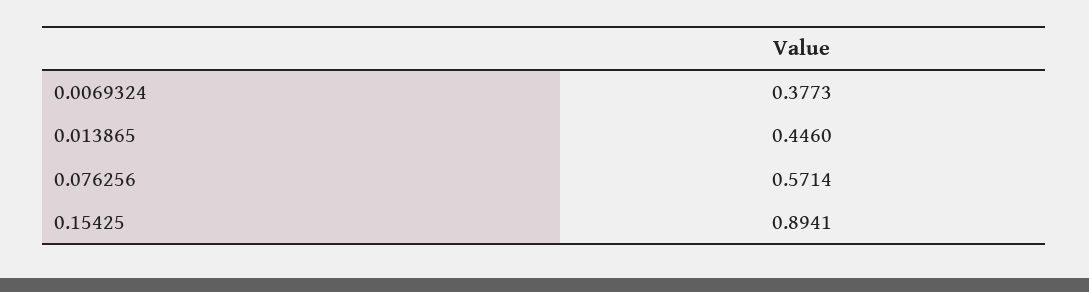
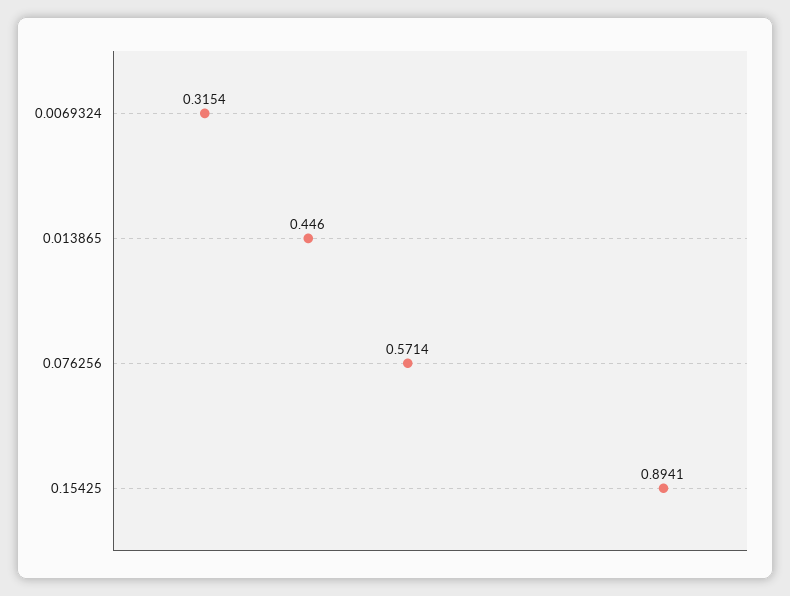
  {
-   "0.0069324": 0.3773,
+   "0.0069324": 0.3154,
    "0.013865": 0.446,
    "0.076256": 0.5714,
    "0.15425": 0.8941
  }

